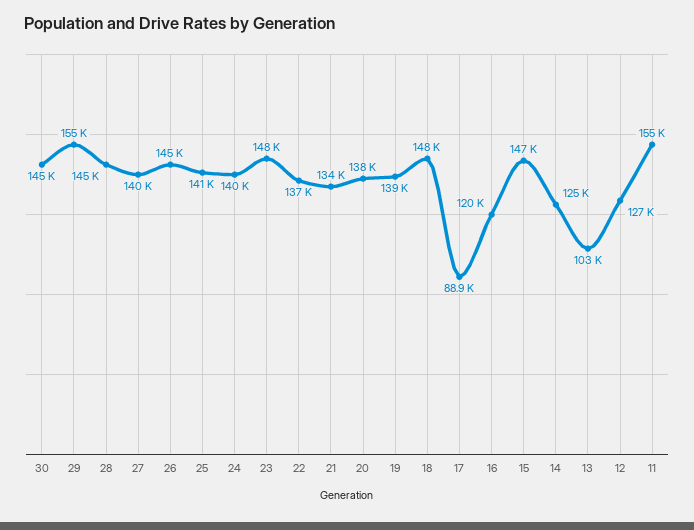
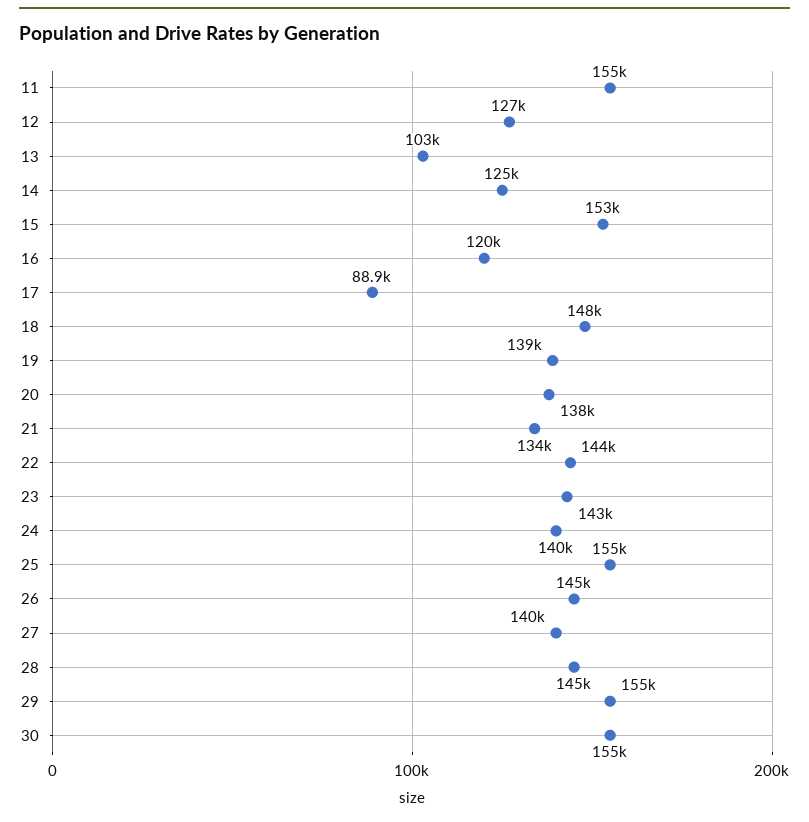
  {
-   "30": 145000,
+   "30": 155000,
    "29": 155000,
    "28": 145000,
    "27": 140000,
    "26": 145000,
-   "25": 141000,
+   "25": 155000,
    "24": 140000,
-   "23": 148000,
+   "23": 143000,
-   "22": 137000,
+   "22": 144000,
    "21": 134000,
    "20": 138000,
    "19": 139000,
    "18": 148000,
    "17": 88900,
    "16": 120000,
-   "15": 147000,
+   "15": 153000,
    "14": 125000,
    "13": 103000,
    "12": 127000,
    "11": 155000
  }

